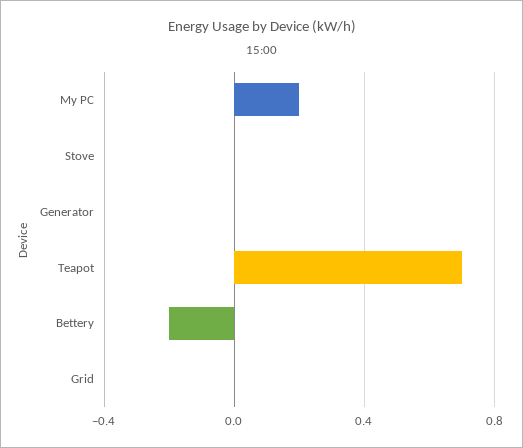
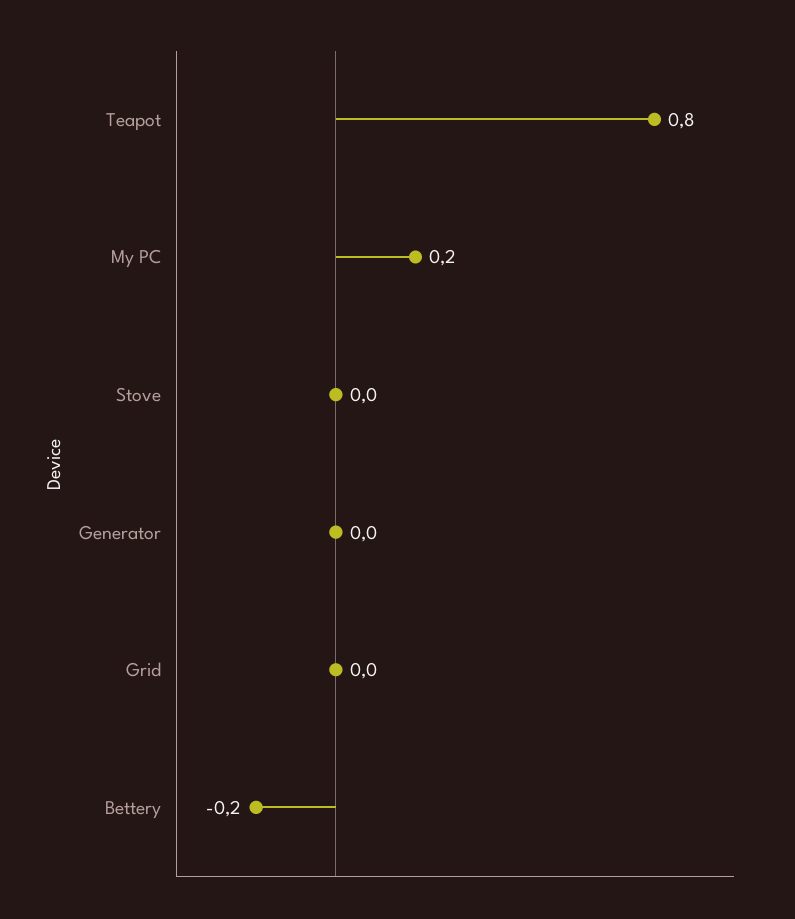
  {
    "My PC": 0.2,
    "Stove": 0,
    "Generator": 0,
-   "Teapot": 0.7,
+   "Teapot": 0.8,
    "Bettery": -0.2,
    "Grid": 0
  }

